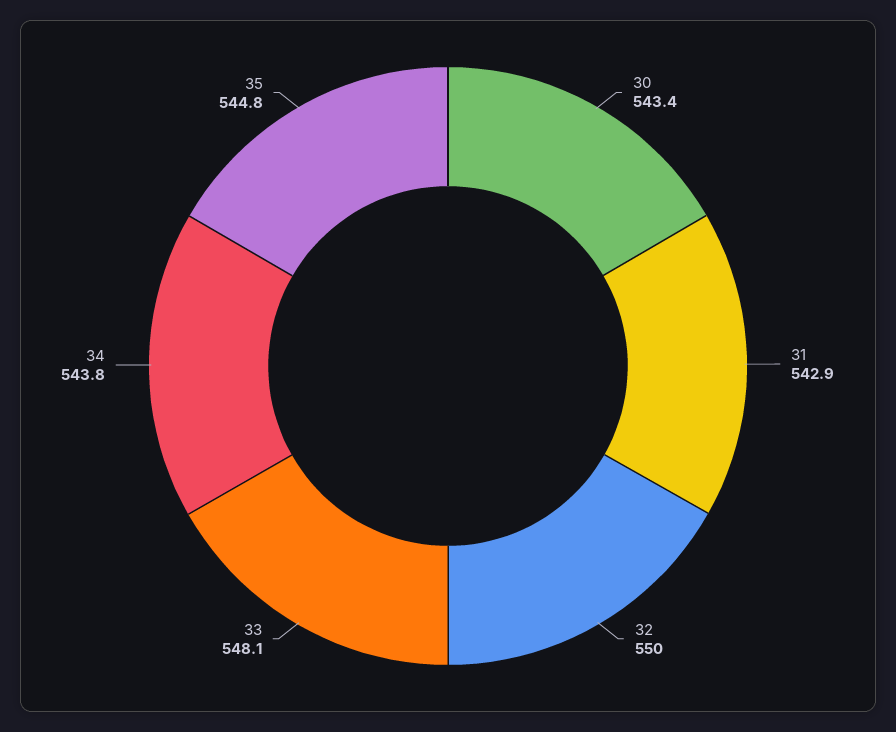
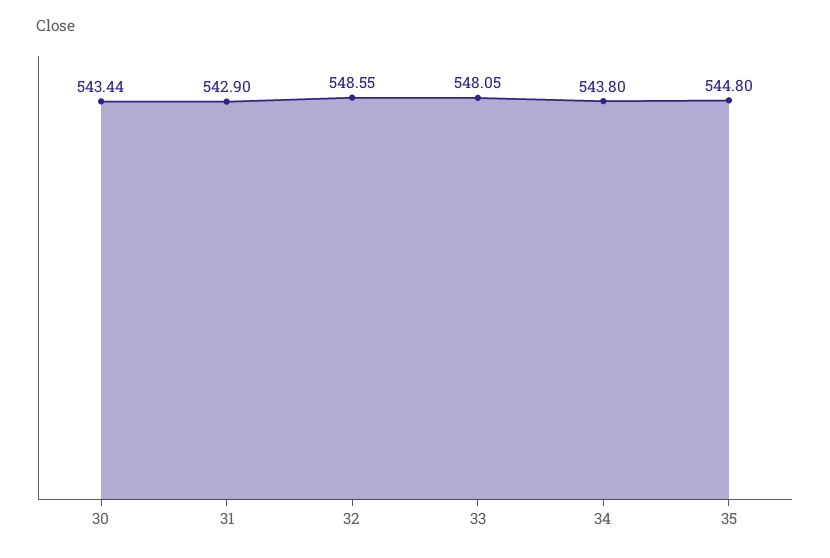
  {
    "30": 543.44,
    "31": 542.9,
-   "32": 550,
+   "32": 548.55,
    "33": 548.05,
    "34": 543.8,
    "35": 544.8
  }

